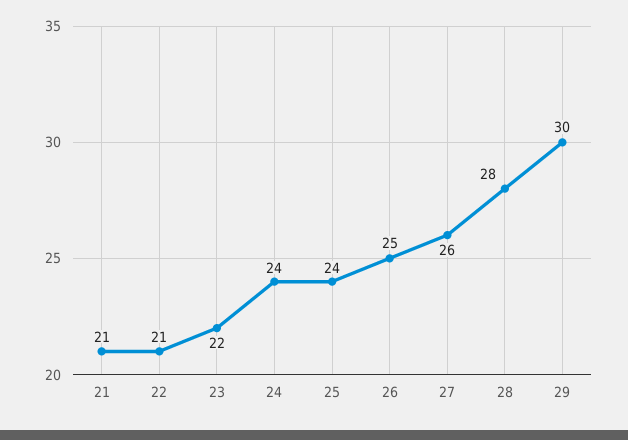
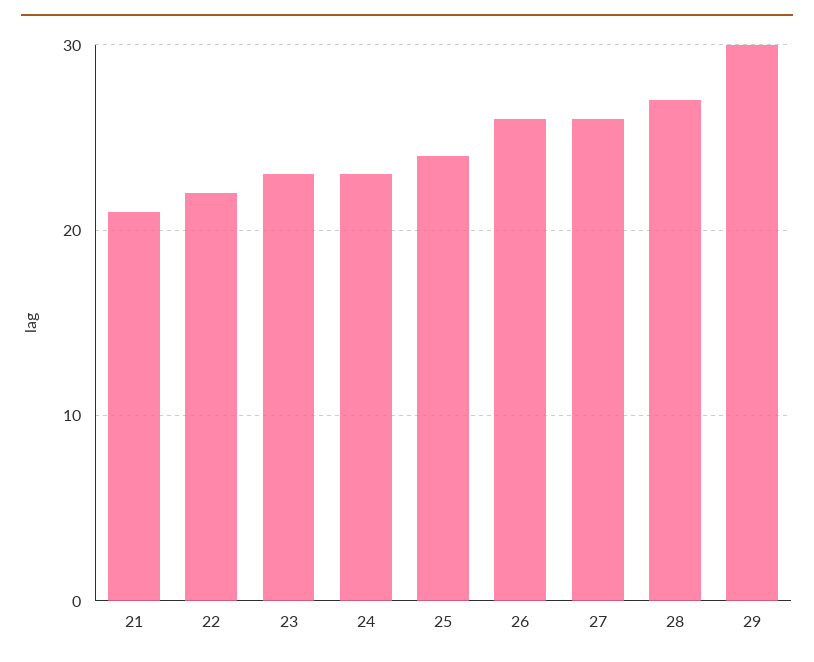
  {
    "21": 21,
-   "22": 21,
+   "22": 22,
-   "23": 22,
+   "23": 23,
-   "24": 24,
+   "24": 23,
    "25": 24,
-   "26": 25,
+   "26": 26,
    "27": 26,
-   "28": 28,
+   "28": 27,
    "29": 30
  }

